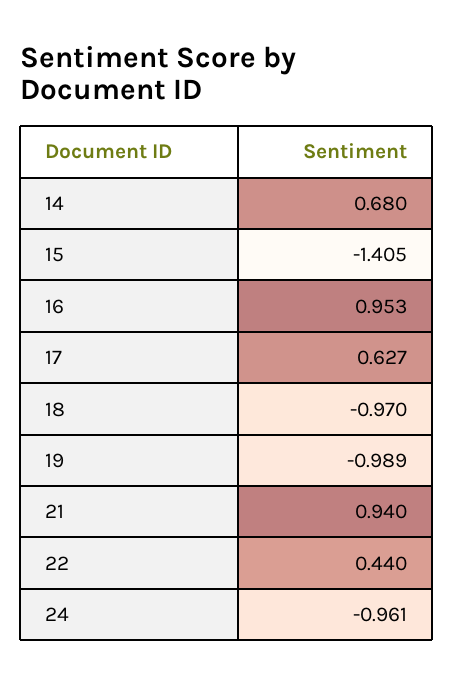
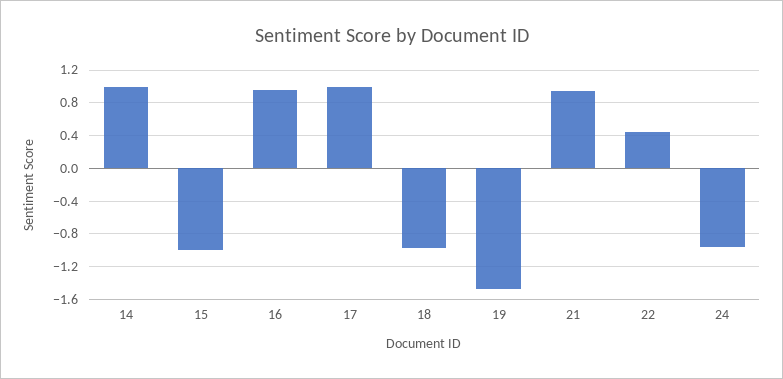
  {
-   "14": 0.68,
+   "14": 1,
-   "15": -1.405,
+   "15": -1,
    "16": 0.953,
-   "17": 0.627,
+   "17": 1,
    "18": -0.97,
-   "19": -0.989,
+   "19": -1.5,
    "21": 0.94,
    "22": 0.44,
    "24": -0.961
  }

